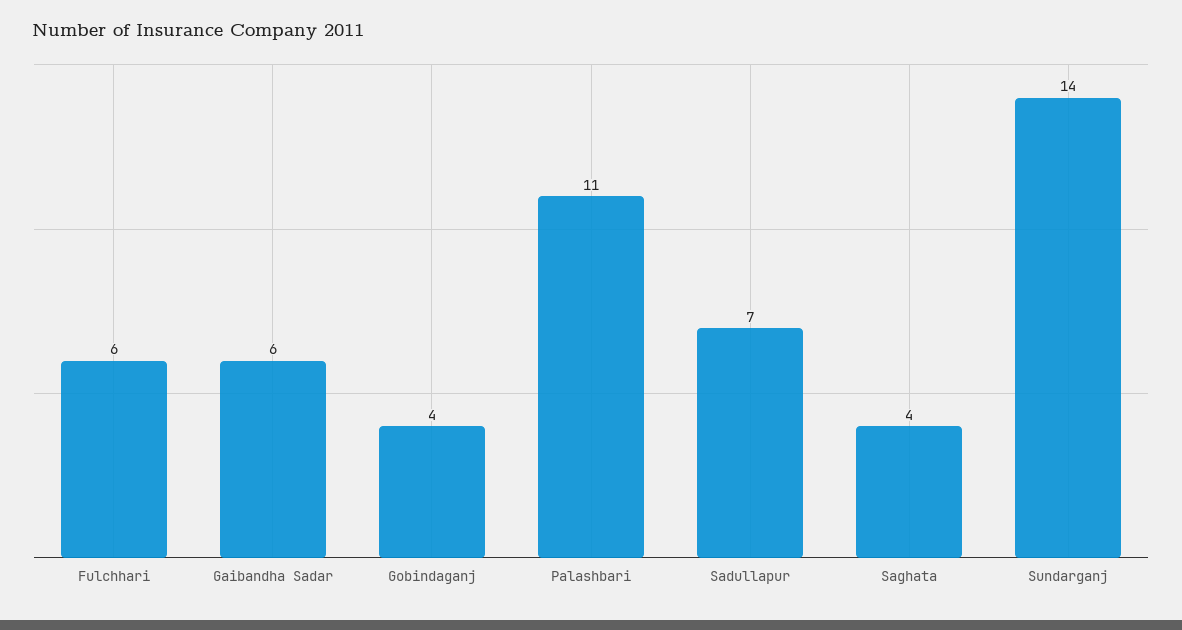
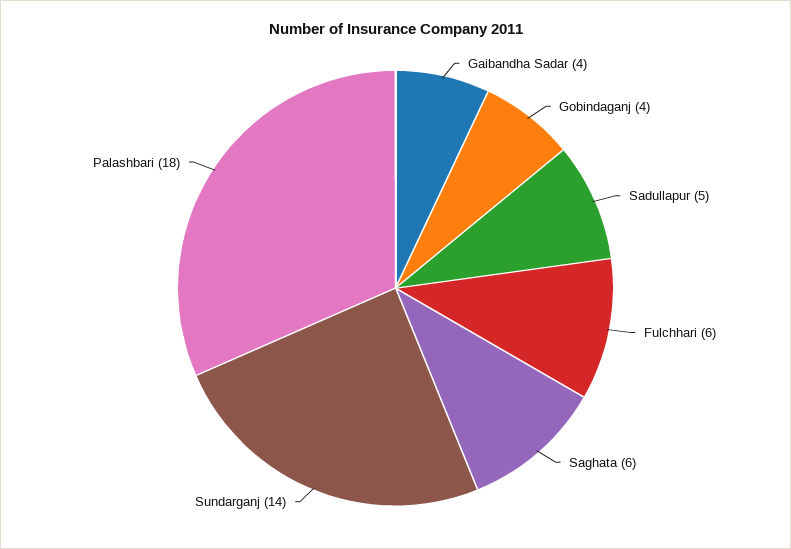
  {
    "Fulchhari": 6,
-   "Gaibandha Sadar": 6,
+   "Gaibandha Sadar": 4,
    "Gobindaganj": 4,
-   "Palashbari": 11,
+   "Palashbari": 18,
-   "Sadullapur": 7,
+   "Sadullapur": 5,
-   "Saghata": 4,
+   "Saghata": 6,
    "Sundarganj": 14
  }

